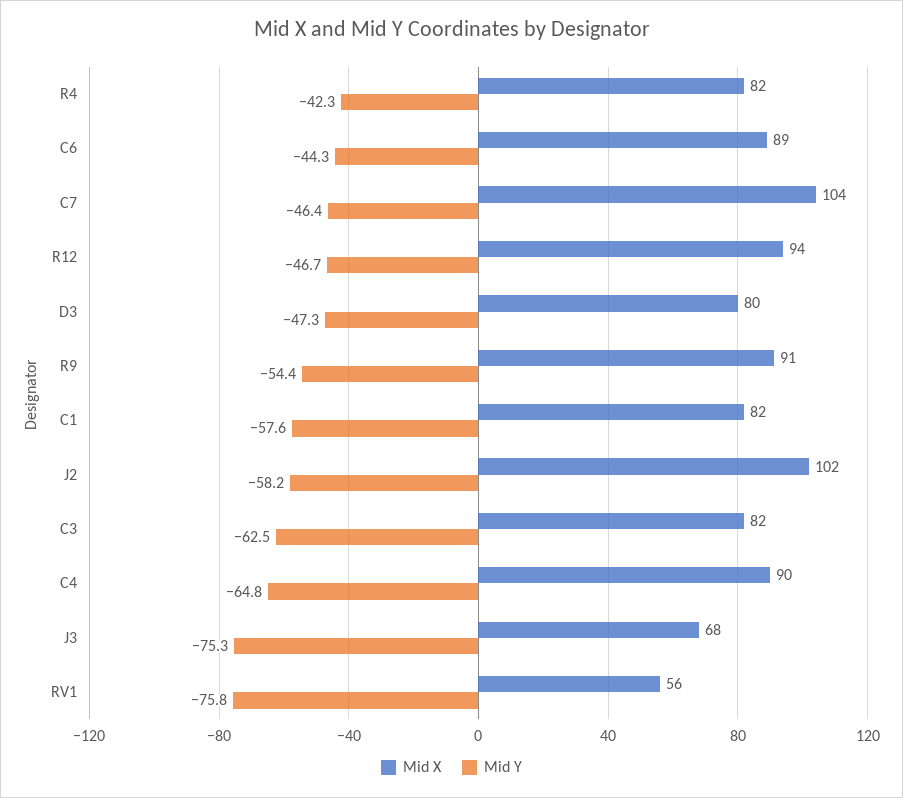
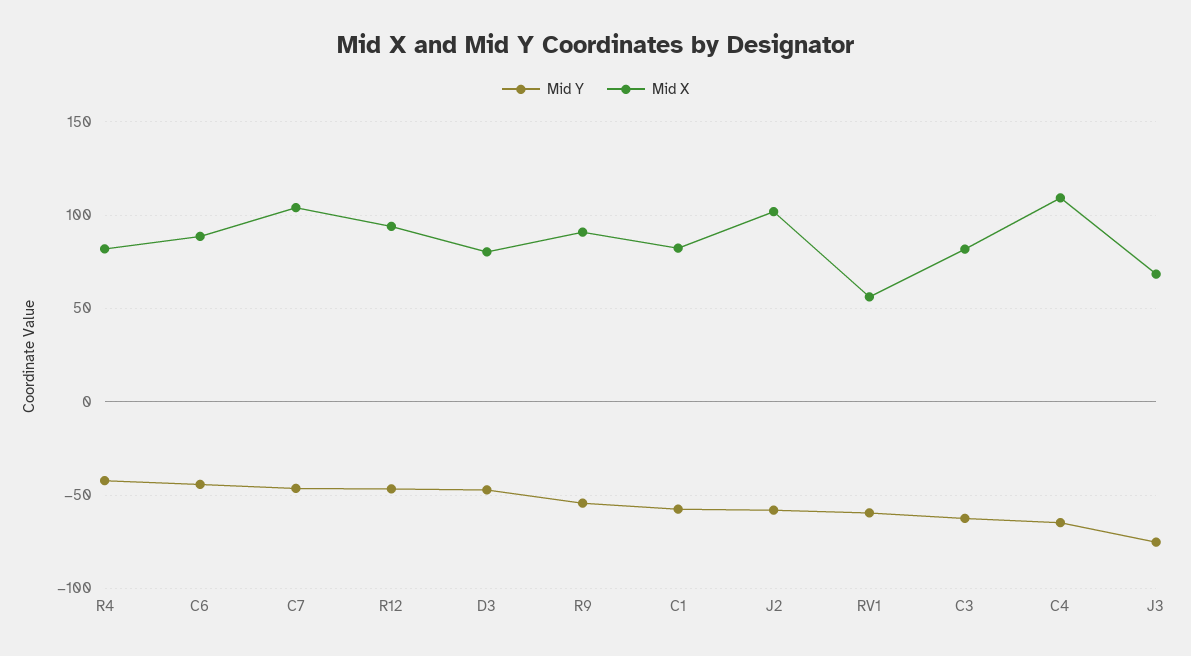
  {
    "Mid X": {
      "R4": 82,
      "C6": 89,
      "C7": 104,
      "R12": 94,
      "D3": 80,
      "R9": 91,
      "C1": 82,
      "J2": 102,
      "C3": 82,
-     "C4": 90,
+     "C4": 110,
      "J3": 68,
      "RV1": 56
    },
    "Mid Y": {
      "R4": -42.3,
      "C6": -44.3,
      "C7": -46.4,
      "R12": -46.7,
      "D3": -47.3,
      "R9": -54.4,
      "C1": -57.6,
      "J2": -58.2,
      "C3": -62.5,
      "C4": -64.8,
      "J3": -75.3,
-     "RV1": -75.8
+     "RV1": -60
    }
  }

